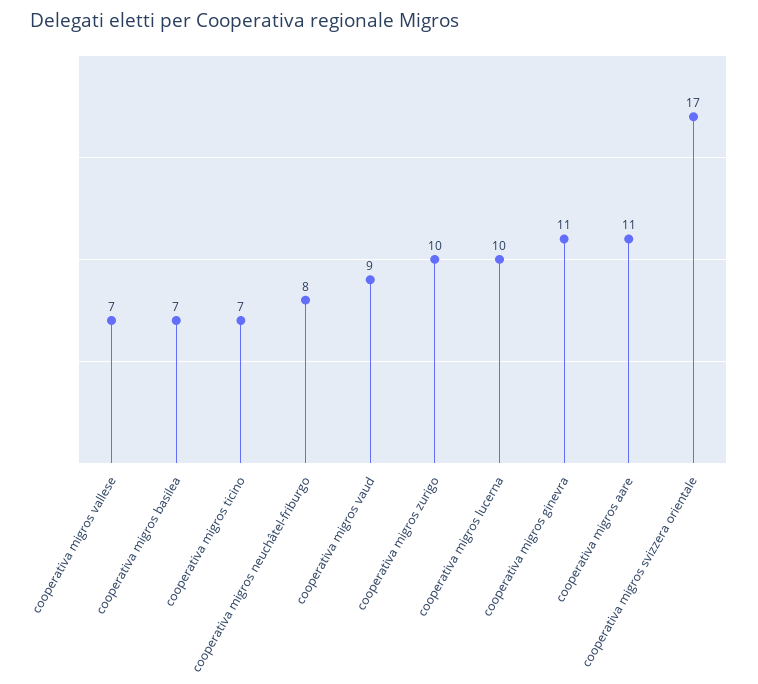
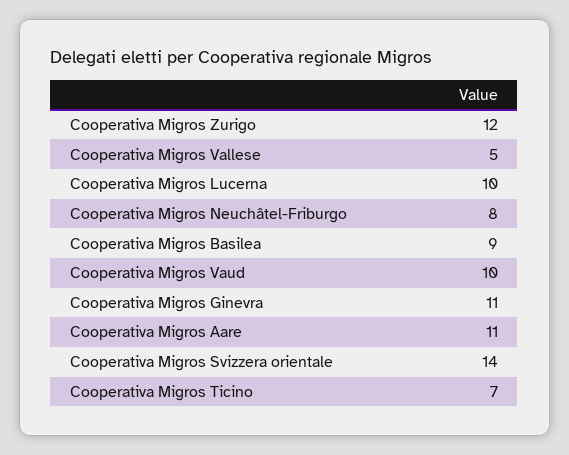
  {
-   "cooperativa migros vallese": 7,
+   "cooperativa migros vallese": 5,
-   "cooperativa migros basilea": 7,
+   "cooperativa migros basilea": 9,
    "cooperativa migros ticino": 7,
    "cooperativa migros neuchâtel-friburgo": 8,
-   "cooperativa migros vaud": 9,
+   "cooperativa migros vaud": 10,
-   "cooperativa migros zurigo": 10,
+   "cooperativa migros zurigo": 12,
    "cooperativa migros lucerna": 10,
    "cooperativa migros ginevra": 11,
    "cooperativa migros aare": 11,
-   "cooperativa migros svizzera orientale": 17
+   "cooperativa migros svizzera orientale": 14
  }

